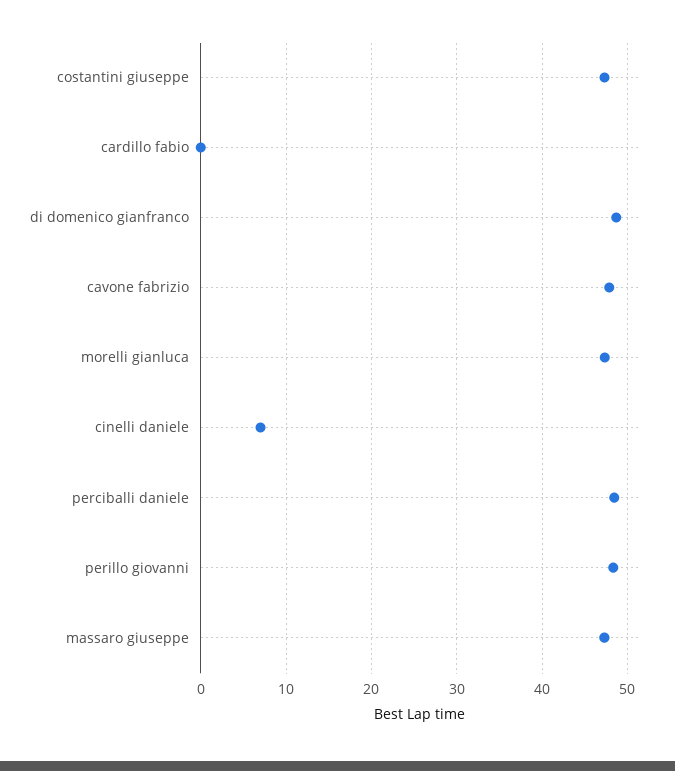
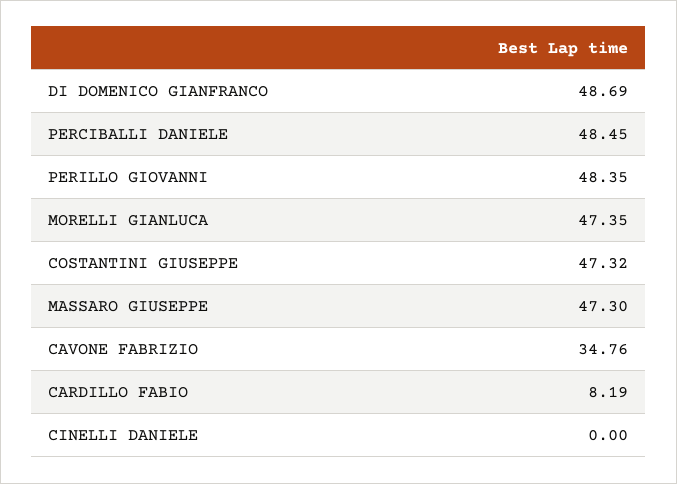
  {
    "costantini giuseppe": 47.32,
-   "cardillo fabio": 0,
+   "cardillo fabio": 8.19,
    "di domenico gianfranco": 48.69,
-   "cavone fabrizio": 48,
+   "cavone fabrizio": 34.76,
    "morelli gianluca": 47.35,
-   "cinelli daniele": 7,
+   "cinelli daniele": 0,
    "perciballi daniele": 48.45,
    "perillo giovanni": 48.35,
    "massaro giuseppe": 47.3
  }

